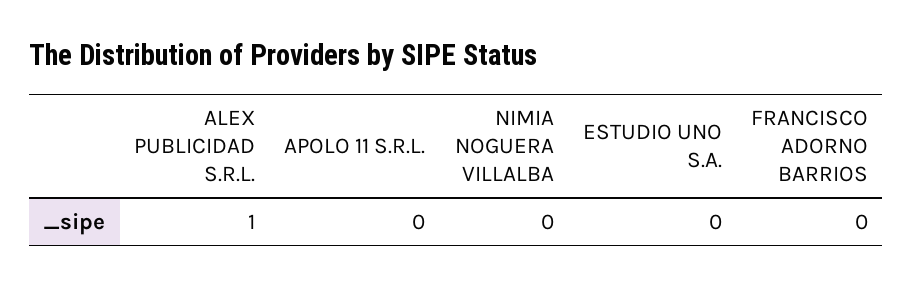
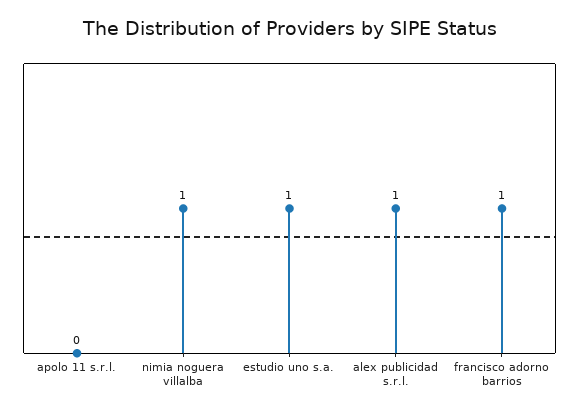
  {
    "ALEX PUBLICIDAD S.R.L.": 1,
    "APOLO 11 S.R.L.": 0,
-   "NIMIA NOGUERA VILLALBA": 0,
+   "NIMIA NOGUERA VILLALBA": 1,
-   "ESTUDIO UNO S.A.": 0,
+   "ESTUDIO UNO S.A.": 1,
-   "FRANCISCO ADORNO BARRIOS": 0
+   "FRANCISCO ADORNO BARRIOS": 1
  }

